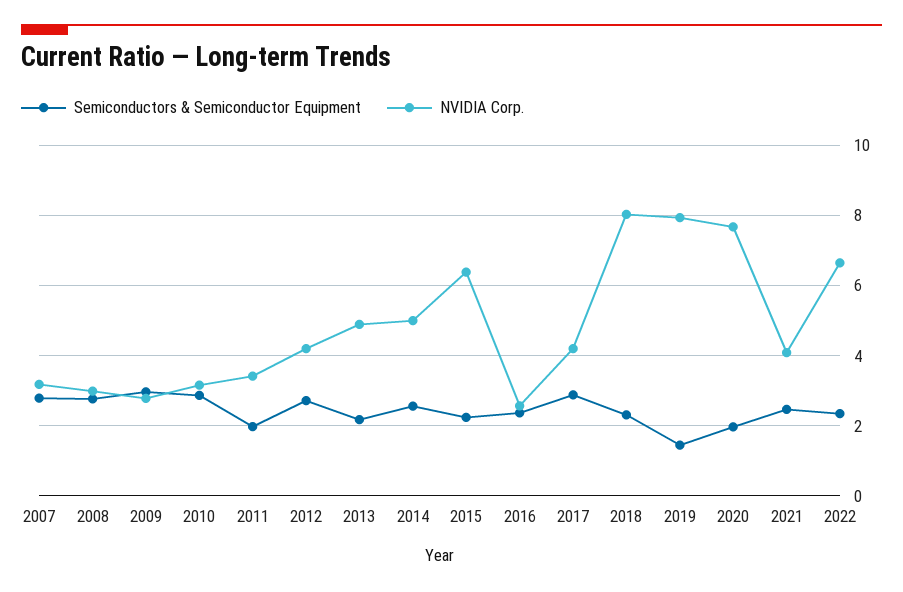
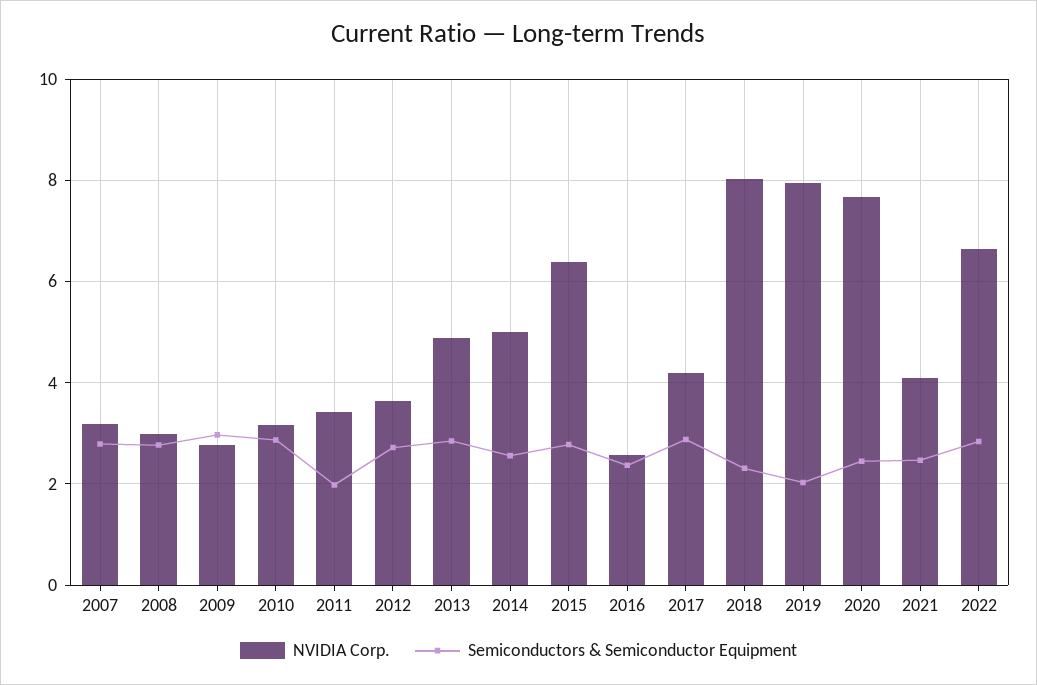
  {
    "Semiconductors & Semiconductor Equipment": {
      "2007": 2.8,
      "2008": 2.8,
      "2009": 3,
      "2010": 2.8,
      "2011": 2,
      "2012": 2.8,
-     "2013": 2.2,
+     "2013": 2.8,
      "2014": 2.6,
-     "2015": 2.2,
+     "2015": 2.8,
      "2016": 2.4,
      "2017": 2.8,
      "2018": 2.4,
-     "2019": 1.4,
+     "2019": 2,
-     "2020": 2,
+     "2020": 2.4,
      "2021": 2.4,
-     "2022": 2.4
+     "2022": 2.8
    },
    "NVIDIA Corp.": {
      "2007": 3.2,
      "2008": 3,
      "2009": 2.8,
      "2010": 3.2,
      "2011": 3.4,
-     "2012": 4.2,
+     "2012": 3.6,
      "2013": 4.8,
      "2014": 5,
      "2015": 6.4,
      "2016": 2.6,
      "2017": 4.2,
      "2018": 8,
      "2019": 8,
      "2020": 7.6,
      "2021": 4,
      "2022": 6.6
    }
  }

